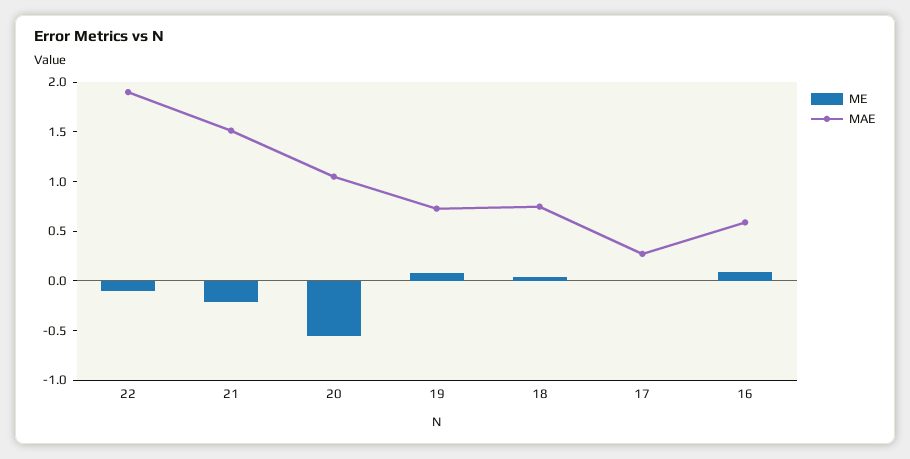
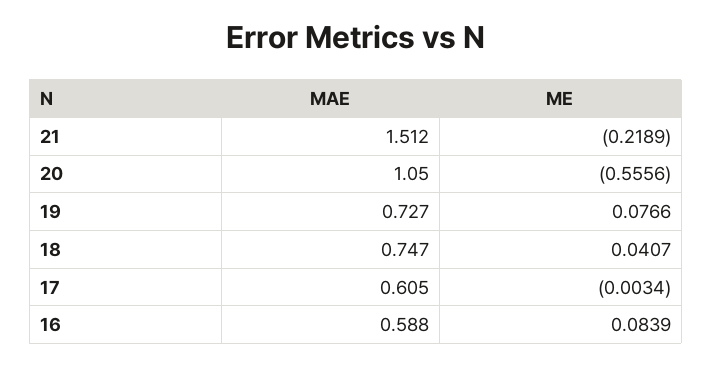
  {
    "ME": {
-     "22": -0.1,
      "21": -0.2189,
      "20": -0.5556,
      "19": 0.0766,
      "18": 0.0407,
      "17": -0.0034,
      "16": 0.0839
    },
    "MAE": {
-     "22": 1.9,
      "21": 1.512,
      "20": 1.05,
      "19": 0.727,
      "18": 0.747,
-     "17": 0.3,
+     "17": 0.605,
      "16": 0.588
    }
  }

